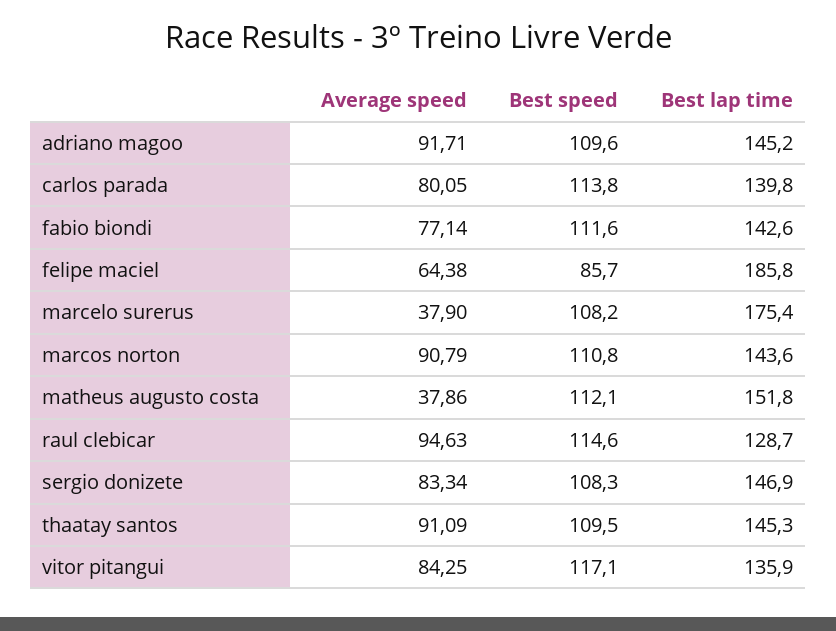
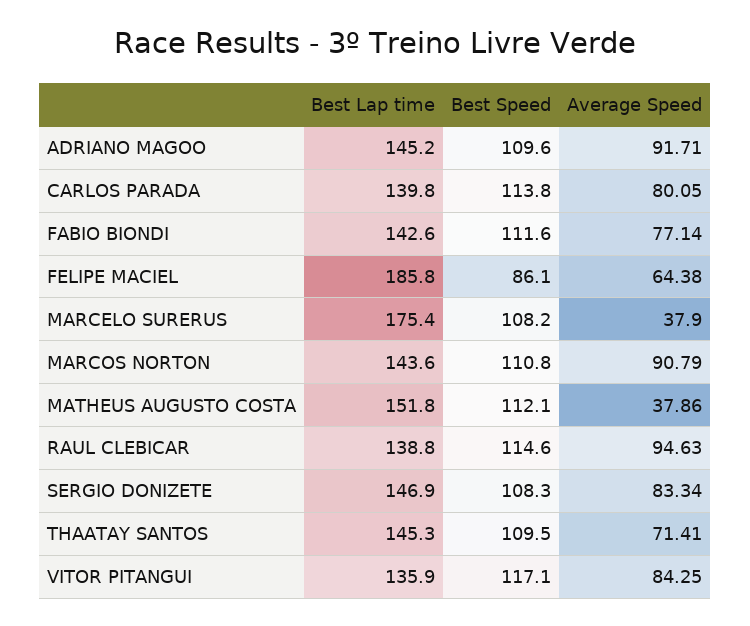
  {
    "Average speed": {
      "adriano magoo": 91.71,
      "carlos parada": 80.05,
      "fabio biondi": 77.14,
      "felipe maciel": 64.38,
      "marcelo surerus": 37.9,
      "marcos norton": 90.79,
      "matheus augusto costa": 37.86,
      "raul clebicar": 94.63,
      "sergio donizete": 83.34,
-     "thaatay santos": 91.09,
+     "thaatay santos": 71.41,
      "vitor pitangui": 84.25
    },
    "Best speed": {
      "adriano magoo": 109.6,
      "carlos parada": 113.8,
      "fabio biondi": 111.6,
-     "felipe maciel": 85.7,
+     "felipe maciel": 86.1,
      "marcelo surerus": 108.2,
      "marcos norton": 110.8,
      "matheus augusto costa": 112.1,
      "raul clebicar": 114.6,
      "sergio donizete": 108.3,
      "thaatay santos": 109.5,
      "vitor pitangui": 117.1
    },
    "Best lap time": {
      "adriano magoo": 145.2,
      "carlos parada": 139.8,
      "fabio biondi": 142.6,
      "felipe maciel": 185.8,
      "marcelo surerus": 175.4,
      "marcos norton": 143.6,
      "matheus augusto costa": 151.8,
-     "raul clebicar": 128.7,
+     "raul clebicar": 138.8,
      "sergio donizete": 146.9,
      "thaatay santos": 145.3,
      "vitor pitangui": 135.9
    }
  }

